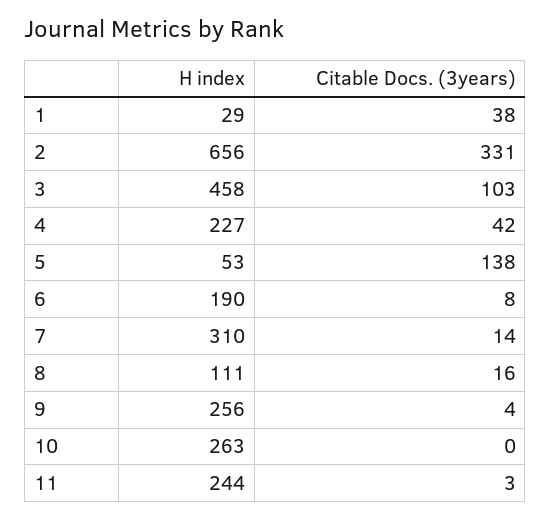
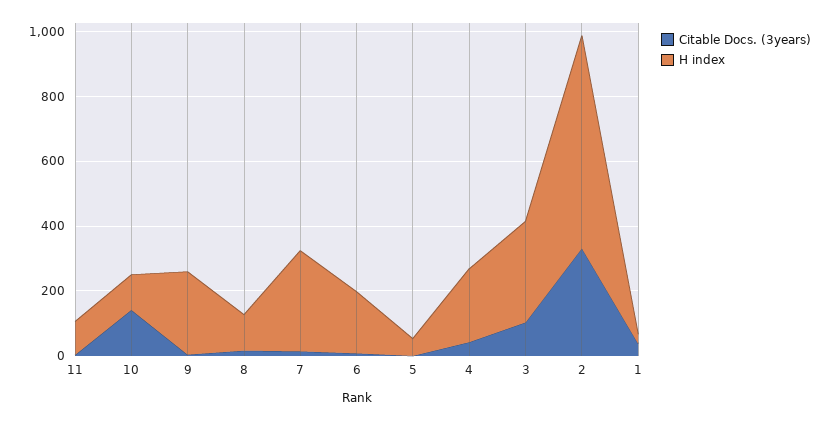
  {
    "H index": {
      "1": 29,
      "2": 656,
-     "3": 458,
+     "3": 300,
      "4": 227,
      "5": 53,
      "6": 190,
      "7": 310,
      "8": 111,
      "9": 256,
-     "10": 263,
+     "10": 100,
-     "11": 244
+     "11": 100
    },
    "Citable Docs. (3years)": {
      "1": 38,
      "2": 331,
      "3": 103,
      "4": 42,
-     "5": 138,
+     "5": 0,
      "6": 8,
      "7": 14,
      "8": 16,
      "9": 4,
-     "10": 0,
+     "10": 150,
      "11": 3
    }
  }

